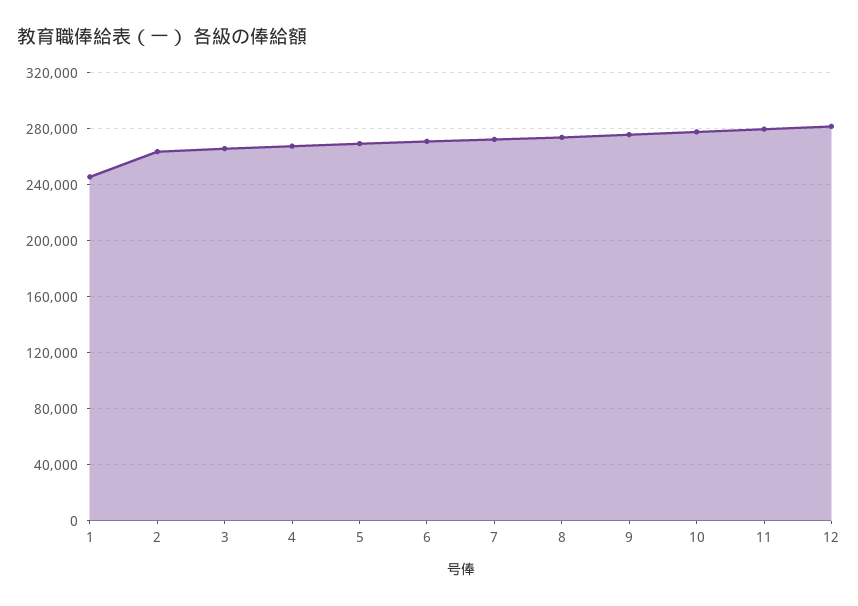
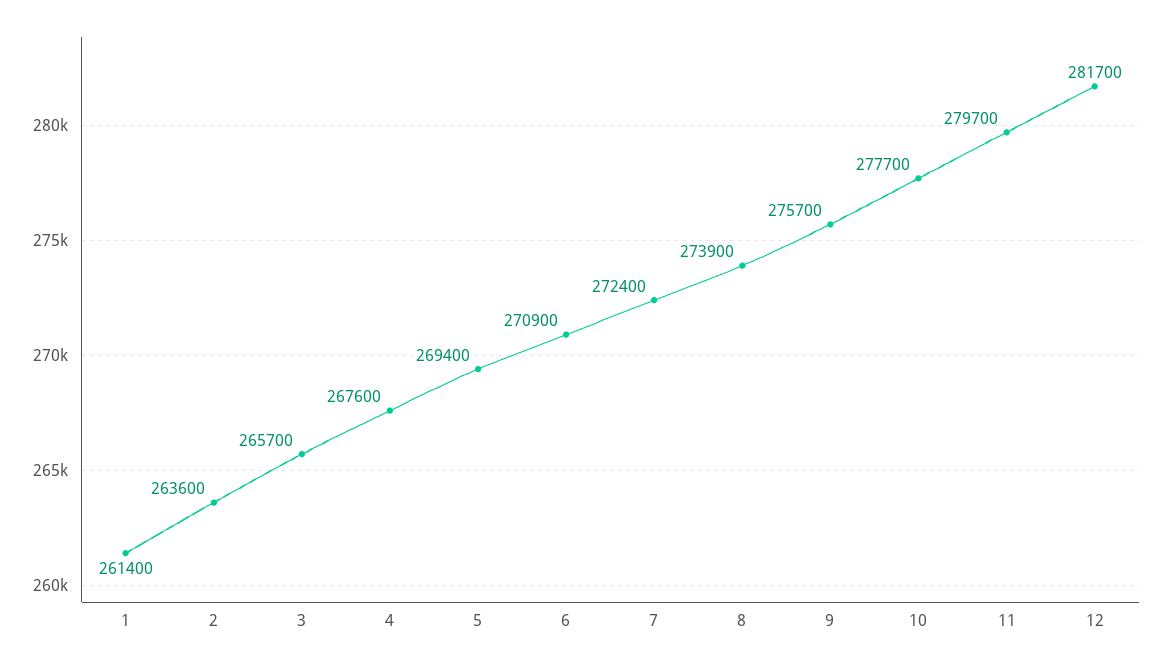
  {
-   "1": 245000,
+   "1": 261400,
    "2": 263600,
    "3": 265700,
    "4": 267600,
    "5": 269400,
    "6": 270900,
    "7": 272400,
    "8": 273900,
    "9": 275700,
    "10": 277700,
    "11": 279700,
    "12": 281700
  }

